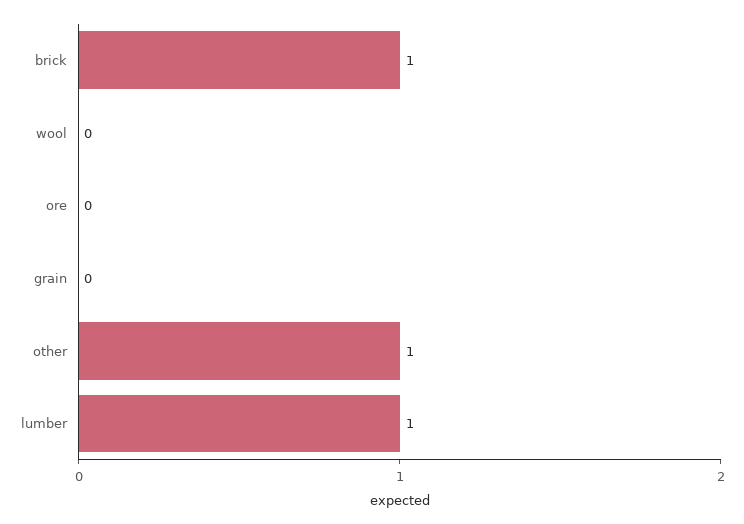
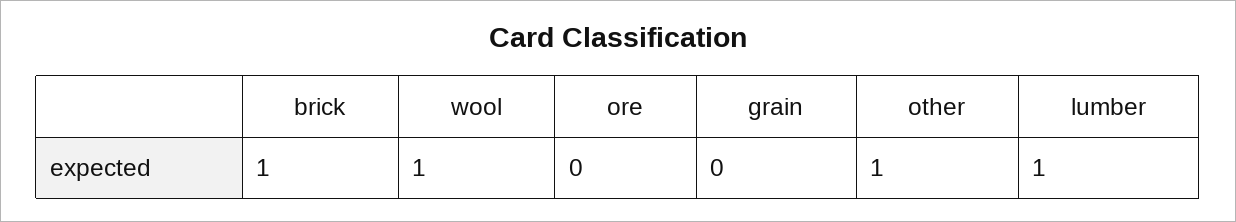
  {
    "brick": 1,
-   "wool": 0,
+   "wool": 1,
    "ore": 0,
    "grain": 0,
    "other": 1,
    "lumber": 1
  }

